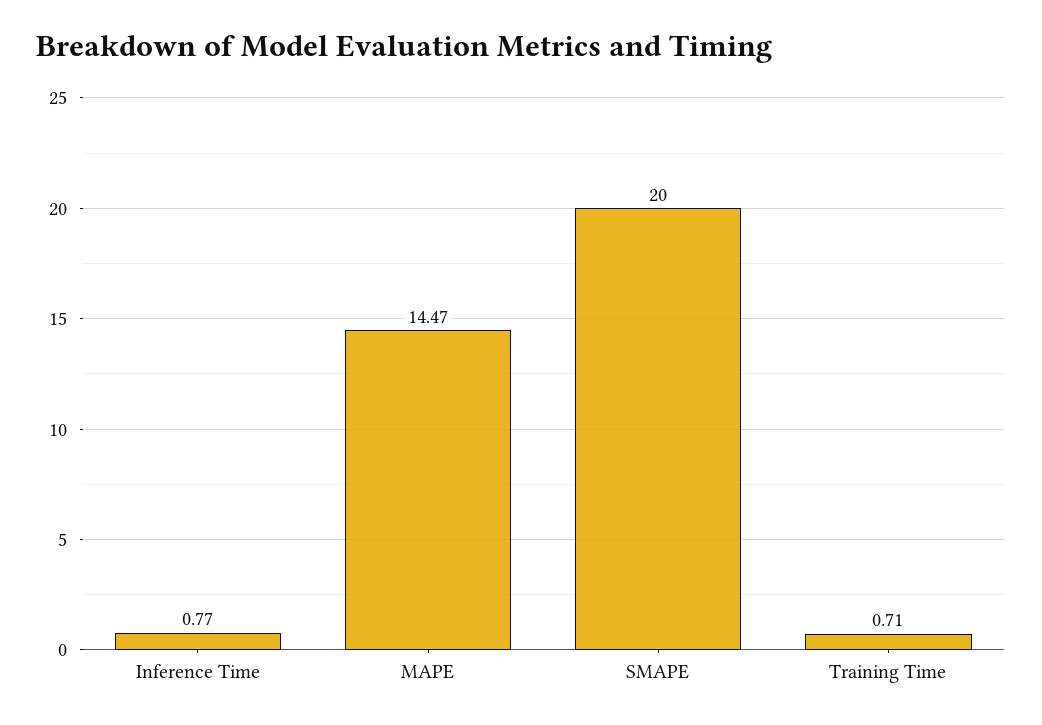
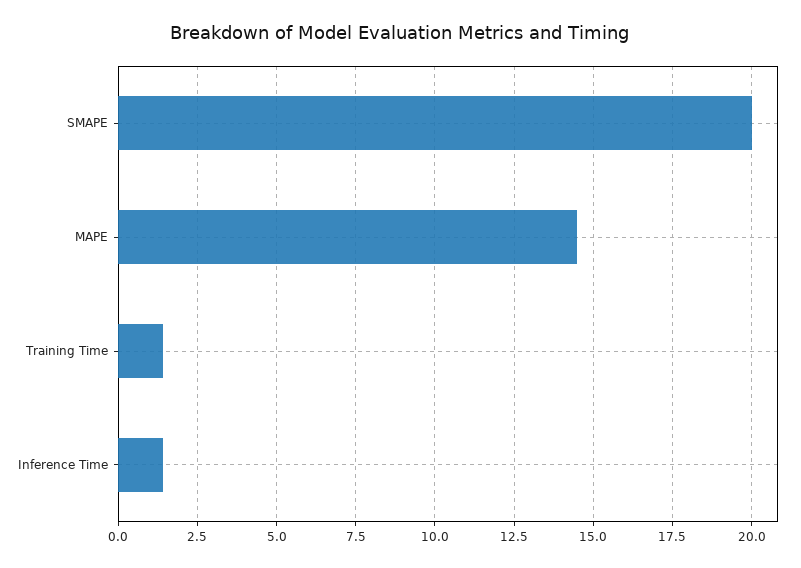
  {
-   "Inference Time": 0.77,
+   "Inference Time": 1.5,
    "MAPE": 14.47,
    "SMAPE": 20,
-   "Training Time": 0.71
+   "Training Time": 1.5
  }

